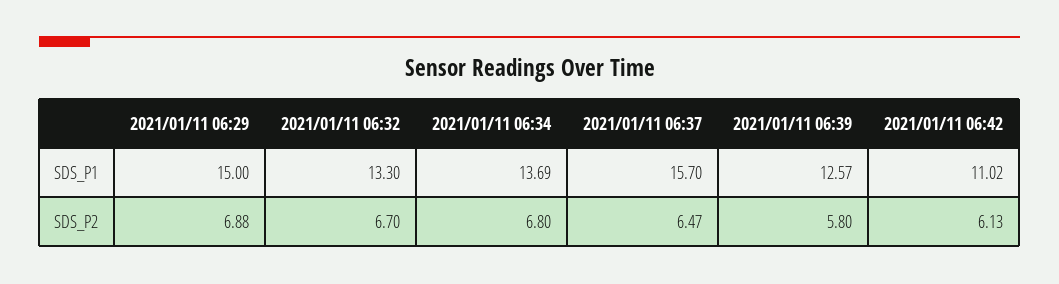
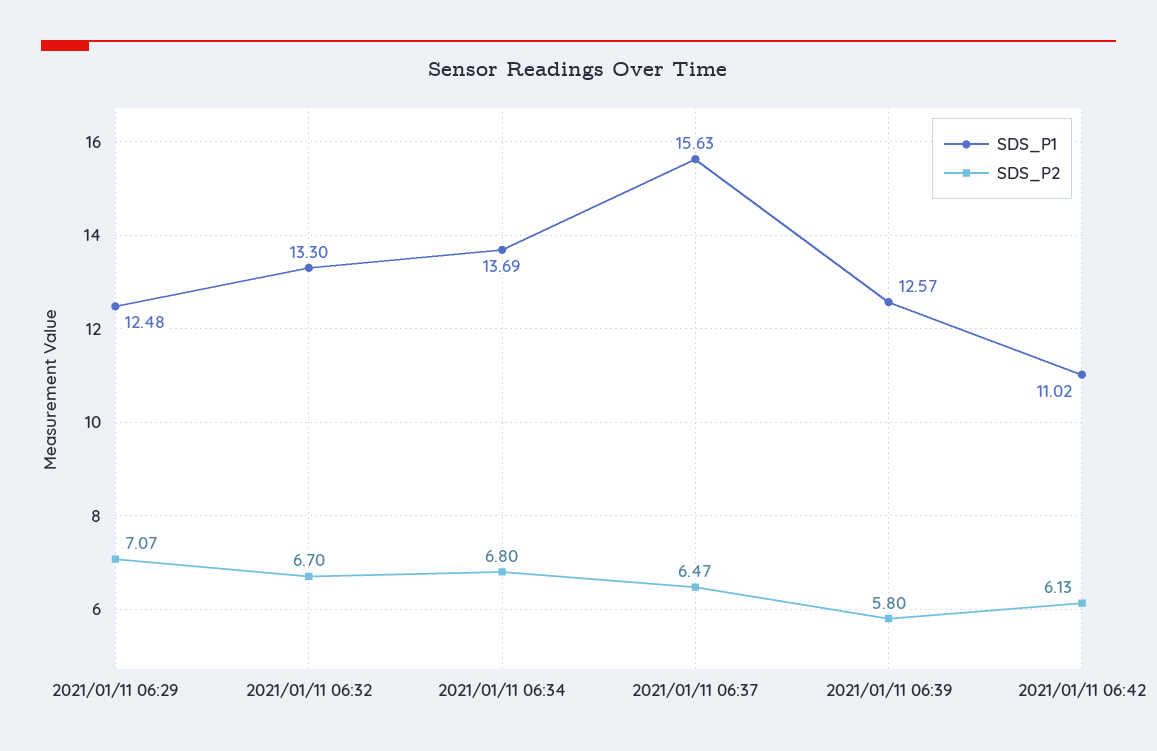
  {
    "SDS_P1": {
-     "2021/01/11 06:29": 15,
+     "2021/01/11 06:29": 12.48,
      "2021/01/11 06:32": 13.3,
      "2021/01/11 06:34": 13.69,
-     "2021/01/11 06:37": 15.7,
+     "2021/01/11 06:37": 15.63,
      "2021/01/11 06:39": 12.57,
      "2021/01/11 06:42": 11.02
    },
    "SDS_P2": {
-     "2021/01/11 06:29": 6.88,
+     "2021/01/11 06:29": 7.07,
      "2021/01/11 06:32": 6.7,
      "2021/01/11 06:34": 6.8,
      "2021/01/11 06:37": 6.47,
      "2021/01/11 06:39": 5.8,
      "2021/01/11 06:42": 6.13
    }
  }

